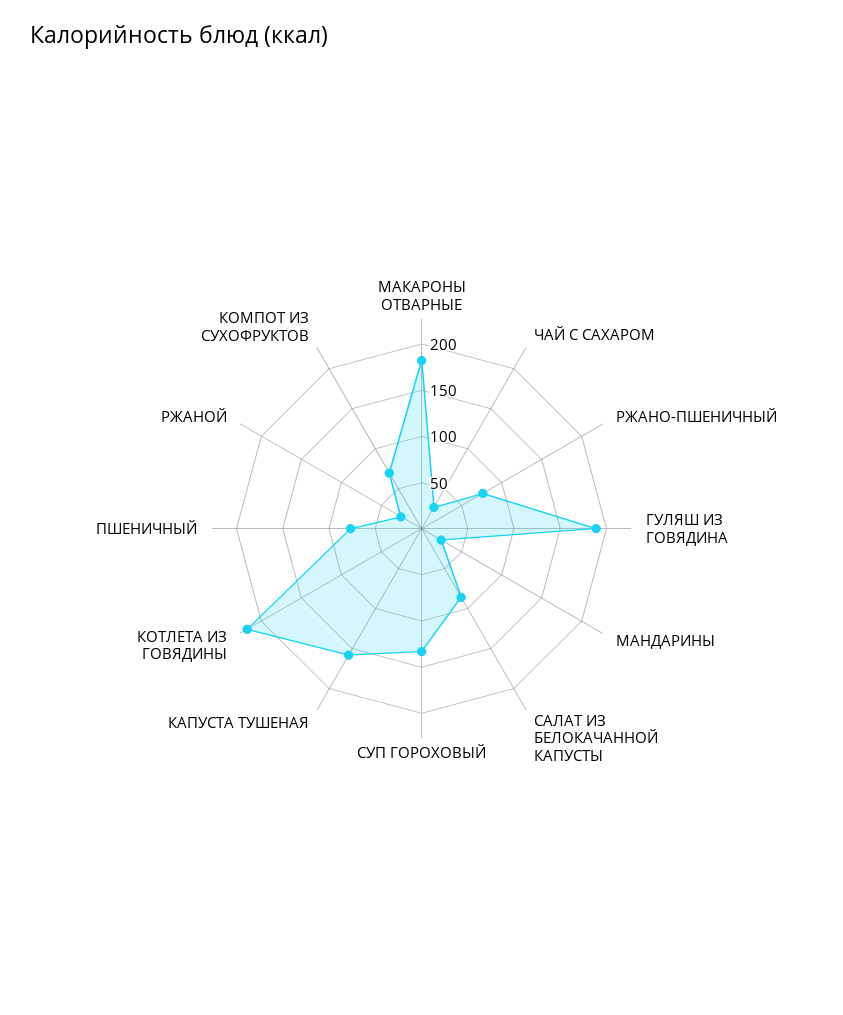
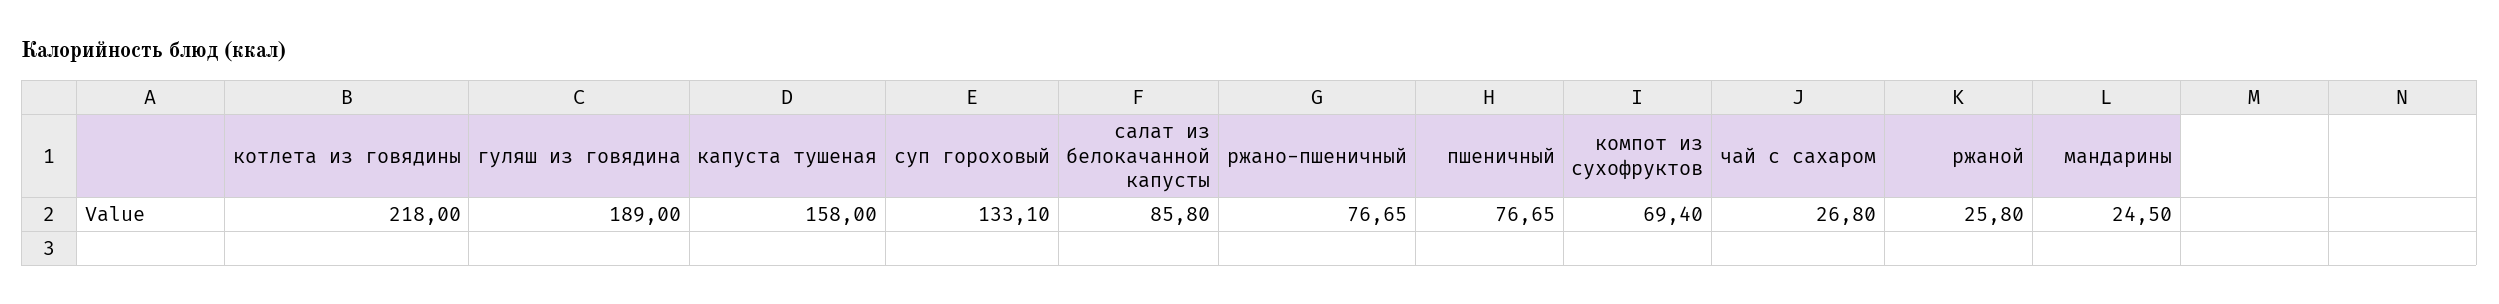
  {
-   "МАКАРОНЫ ОТВАРНЫЕ": 180,
    "ЧАЙ С САХАРОМ": 26.8,
    "РЖАНО-ПШЕНИЧНЫЙ": 76.65,
    "ГУЛЯШ ИЗ ГОВЯДИНА": 189,
    "МАНДАРИНЫ": 24.5,
    "САЛАТ ИЗ БЕЛОКАЧАННОЙ КАПУСТЫ": 85.8,
    "СУП ГОРОХОВЫЙ": 133.1,
    "КАПУСТА ТУШЕНАЯ": 158,
    "КОТЛЕТА ИЗ ГОВЯДИНЫ": 218,
    "ПШЕНИЧНЫЙ": 76.65,
    "РЖАНОЙ": 25.8,
    "КОМПОТ ИЗ СУХОФРУКТОВ": 69.4
  }

